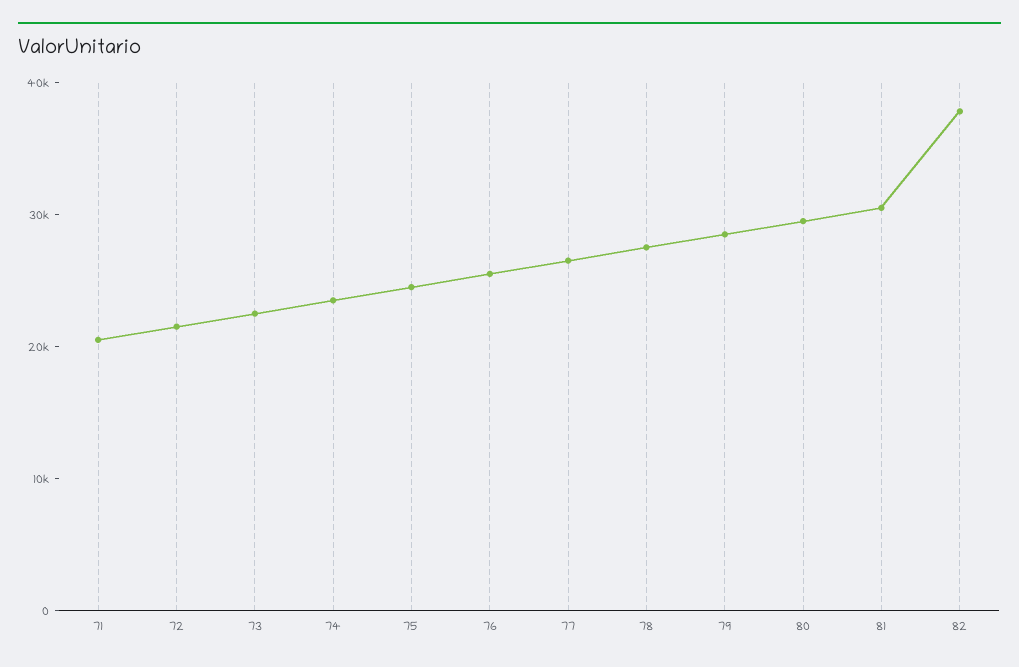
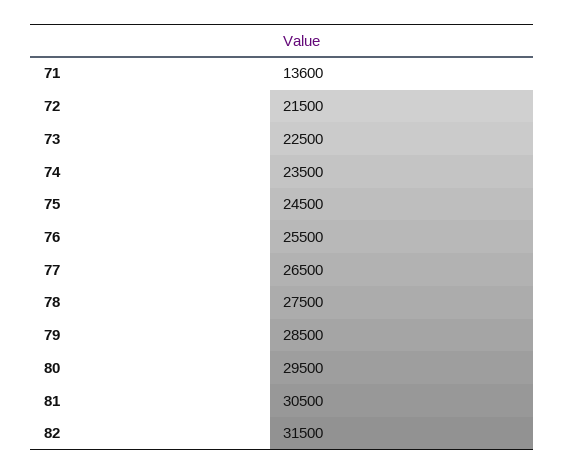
  {
-   "71": 20000,
+   "71": 13600,
    "72": 21500,
    "73": 22500,
    "74": 23500,
    "75": 24500,
    "76": 25500,
    "77": 26500,
    "78": 27500,
    "79": 28500,
    "80": 29500,
    "81": 30500,
-   "82": 38000
+   "82": 31500
  }

